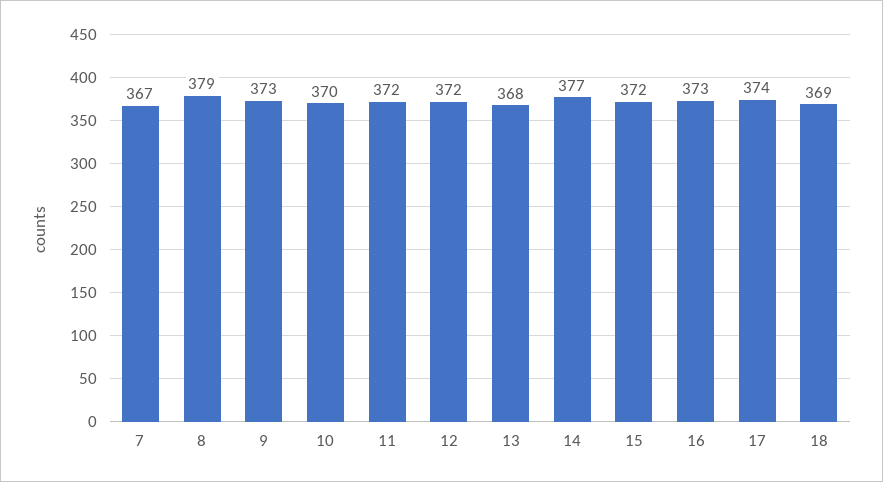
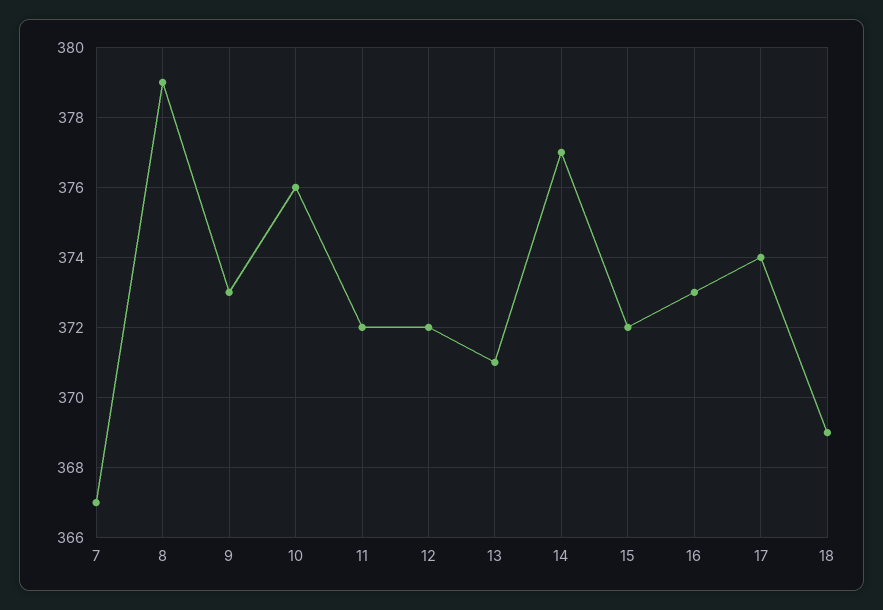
  {
    "7": 367,
    "8": 379,
    "9": 373,
-   "10": 370,
+   "10": 376,
    "11": 372,
    "12": 372,
-   "13": 368,
+   "13": 371,
    "14": 377,
    "15": 372,
    "16": 373,
    "17": 374,
    "18": 369
  }

